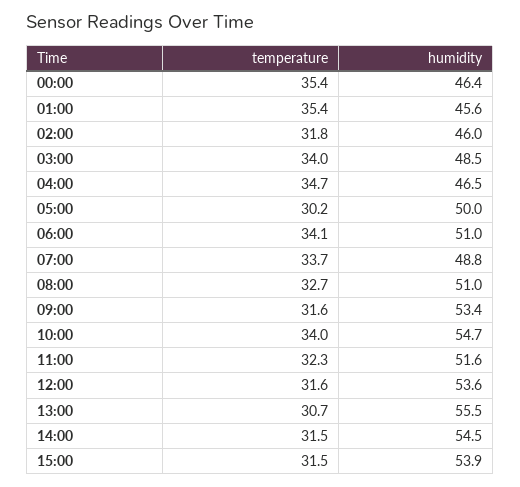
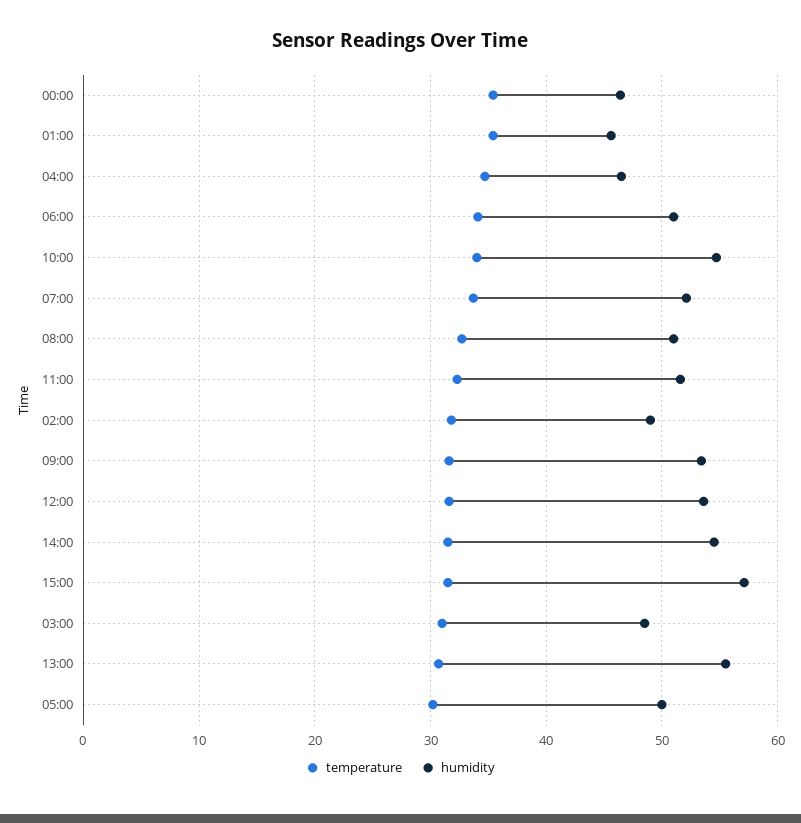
  {
    "temperature": {
      "00:00": 35.4,
      "01:00": 35.4,
      "02:00": 31.8,
-     "03:00": 34,
+     "03:00": 31,
      "04:00": 34.7,
      "05:00": 30.2,
      "06:00": 34.1,
      "07:00": 33.7,
      "08:00": 32.7,
      "09:00": 31.6,
      "10:00": 34,
      "11:00": 32.3,
      "12:00": 31.6,
      "13:00": 30.7,
      "14:00": 31.5,
      "15:00": 31.5
    },
    "humidity": {
      "00:00": 46.4,
      "01:00": 45.6,
-     "02:00": 46,
+     "02:00": 49,
      "03:00": 48.5,
      "04:00": 46.5,
      "05:00": 50,
      "06:00": 51,
-     "07:00": 48.8,
+     "07:00": 52,
      "08:00": 51,
      "09:00": 53.4,
      "10:00": 54.7,
      "11:00": 51.6,
      "12:00": 53.6,
      "13:00": 55.5,
      "14:00": 54.5,
-     "15:00": 53.9
+     "15:00": 57
    }
  }

